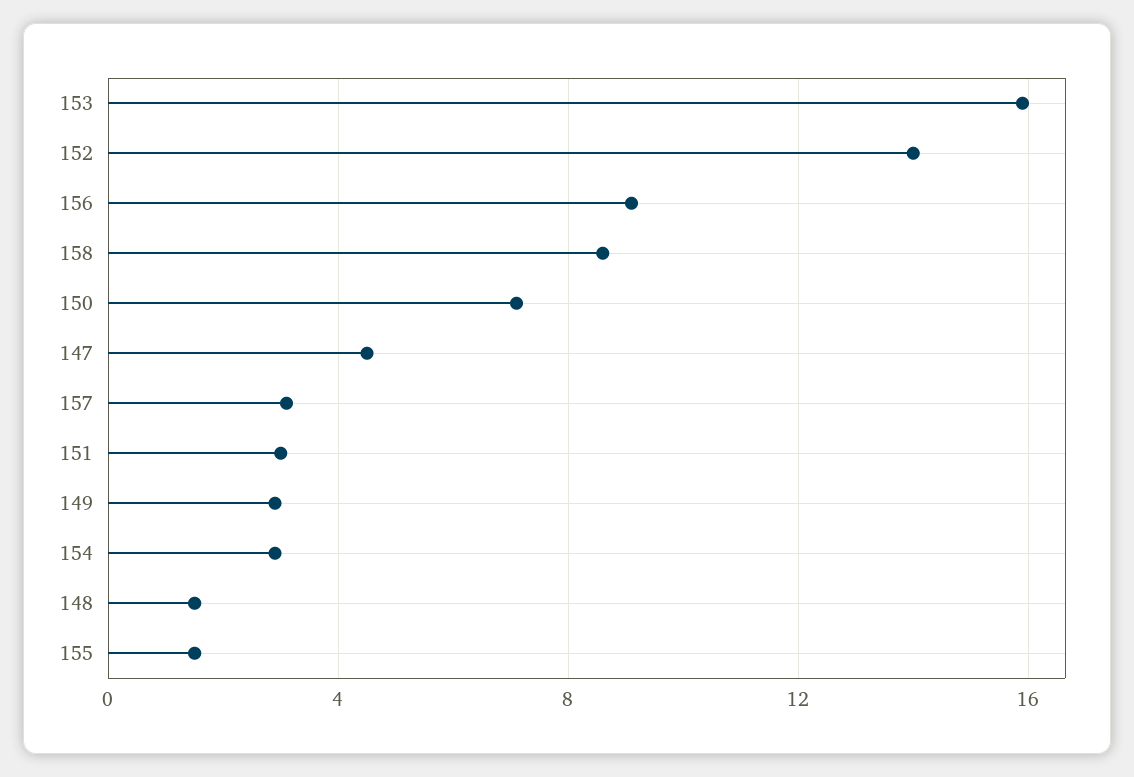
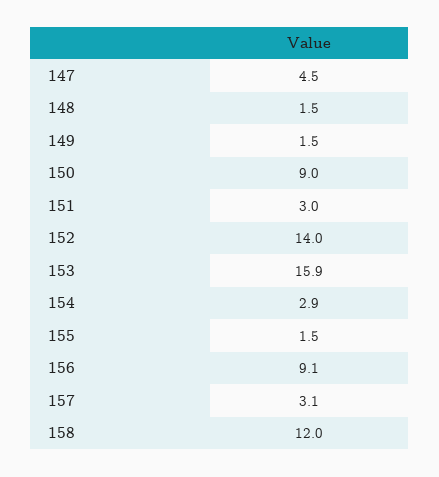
  {
    "153": 15.9,
    "152": 14,
    "156": 9.1,
-   "158": 8.5,
+   "158": 12,
-   "150": 7,
+   "150": 9,
    "147": 4.5,
    "157": 3.1,
    "151": 3,
-   "149": 3,
+   "149": 1.5,
    "154": 2.9,
    "148": 1.5,
    "155": 1.5
  }

